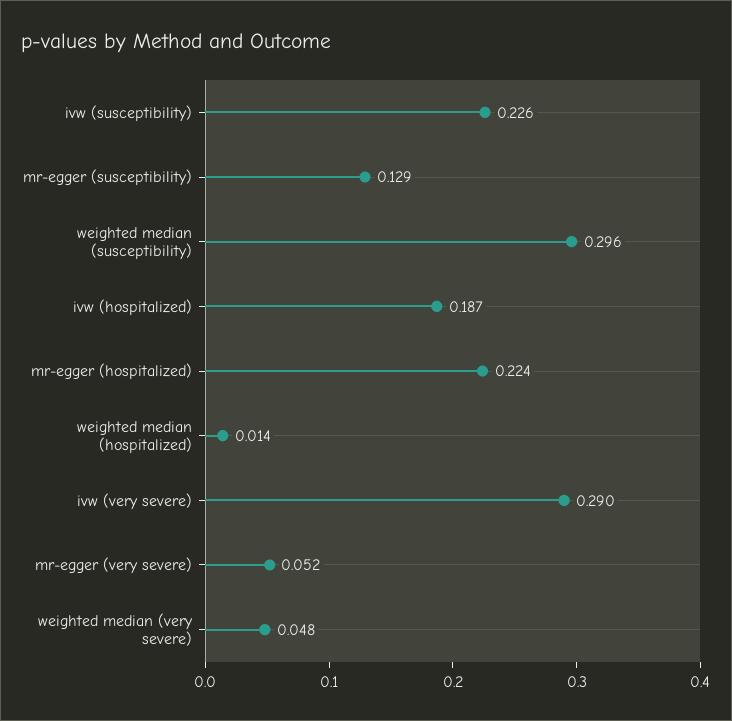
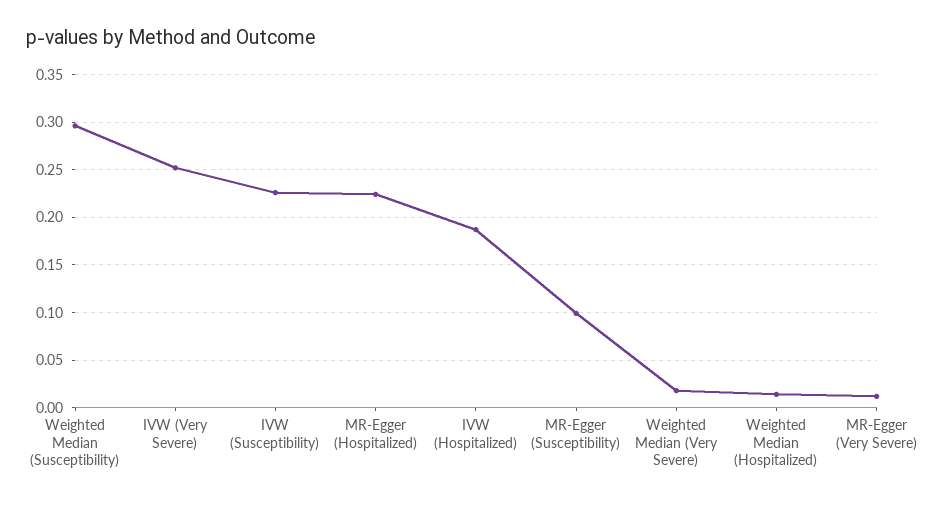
  {
    "ivw (susceptibility)": 0.226,
-   "mr-egger (susceptibility)": 0.129,
+   "mr-egger (susceptibility)": 0.1,
    "weighted median (susceptibility)": 0.296,
    "ivw (hospitalized)": 0.187,
    "mr-egger (hospitalized)": 0.224,
    "weighted median (hospitalized)": 0.014,
-   "ivw (very severe)": 0.29,
+   "ivw (very severe)": 0.25,
-   "mr-egger (very severe)": 0.052,
+   "mr-egger (very severe)": 0.01,
-   "weighted median (very severe)": 0.048
+   "weighted median (very severe)": 0.02
  }

